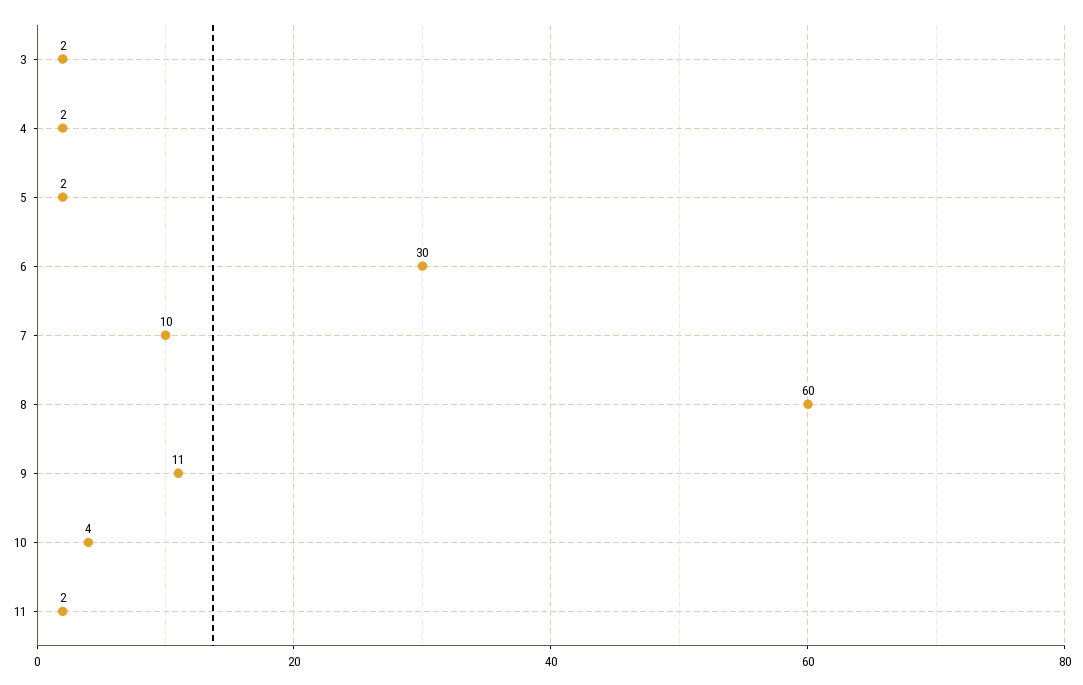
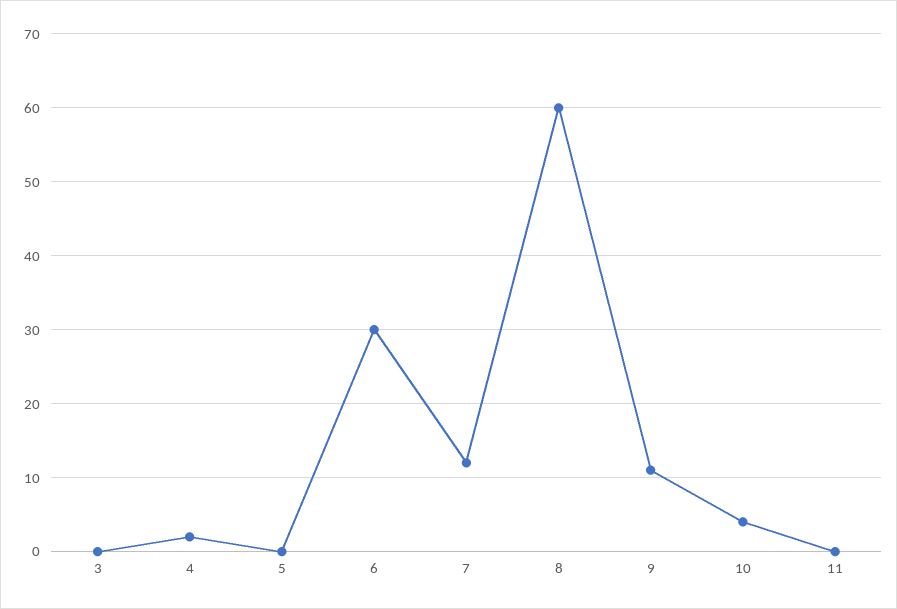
  {
-   "3": 2,
+   "3": 0,
    "4": 2,
-   "5": 2,
+   "5": 0,
    "6": 30,
-   "7": 10,
+   "7": 12,
    "8": 60,
    "9": 11,
    "10": 4,
-   "11": 2
+   "11": 0
  }

